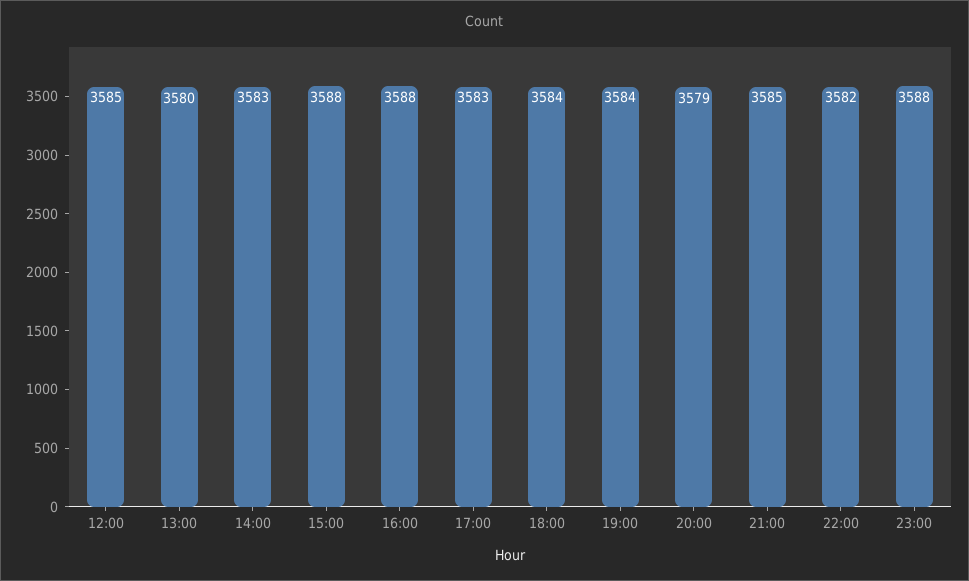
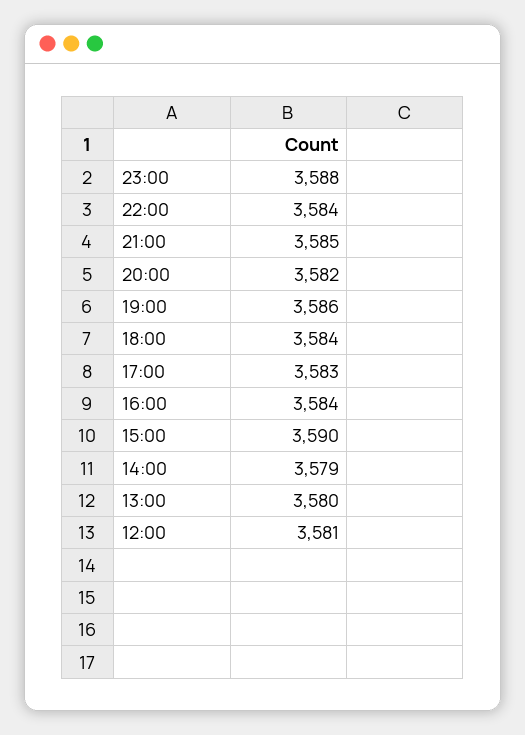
  {
-   "12:00": 3585,
+   "12:00": 3581,
    "13:00": 3580,
-   "14:00": 3583,
+   "14:00": 3579,
-   "15:00": 3588,
+   "15:00": 3590,
-   "16:00": 3588,
+   "16:00": 3584,
    "17:00": 3583,
    "18:00": 3584,
-   "19:00": 3584,
+   "19:00": 3586,
-   "20:00": 3579,
+   "20:00": 3582,
    "21:00": 3585,
-   "22:00": 3582,
+   "22:00": 3584,
    "23:00": 3588
  }

